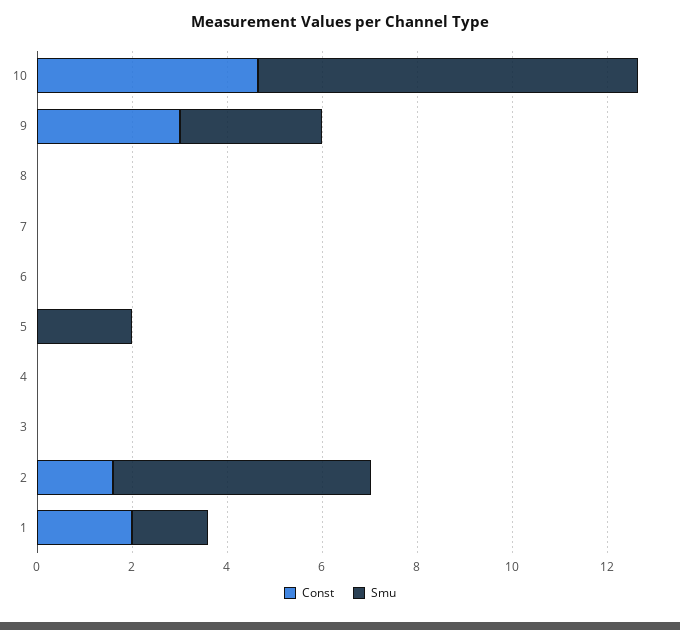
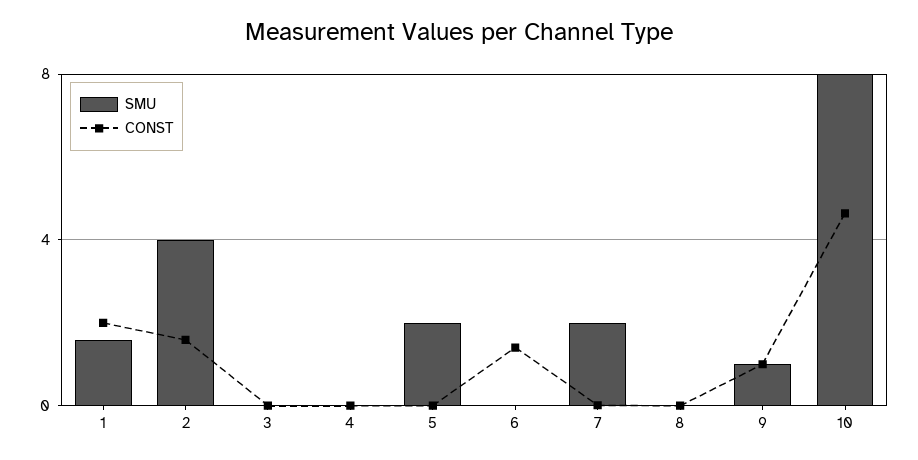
  {
    "Const": {
      "10": 4.5,
-     "9": 3,
+     "9": 1,
      "8": 0,
      "7": 0,
-     "6": 0,
+     "6": 1.5,
      "5": 0,
      "4": 0,
      "3": 0,
      "2": 1.5,
      "1": 2
    },
    "Smu": {
      "10": 8,
-     "9": 3,
+     "9": 1,
      "8": 0,
-     "7": 0,
+     "7": 2,
      "6": 0,
      "5": 2,
      "4": 0,
      "3": 0,
-     "2": 5.5,
+     "2": 4,
      "1": 1.5
    }
  }

